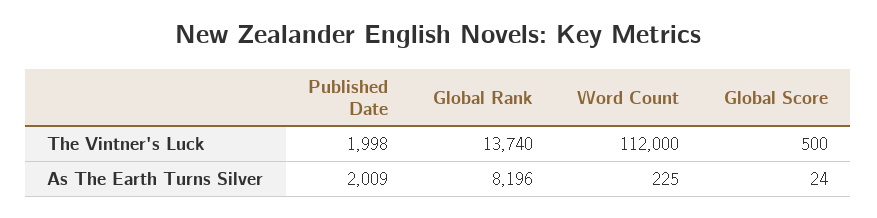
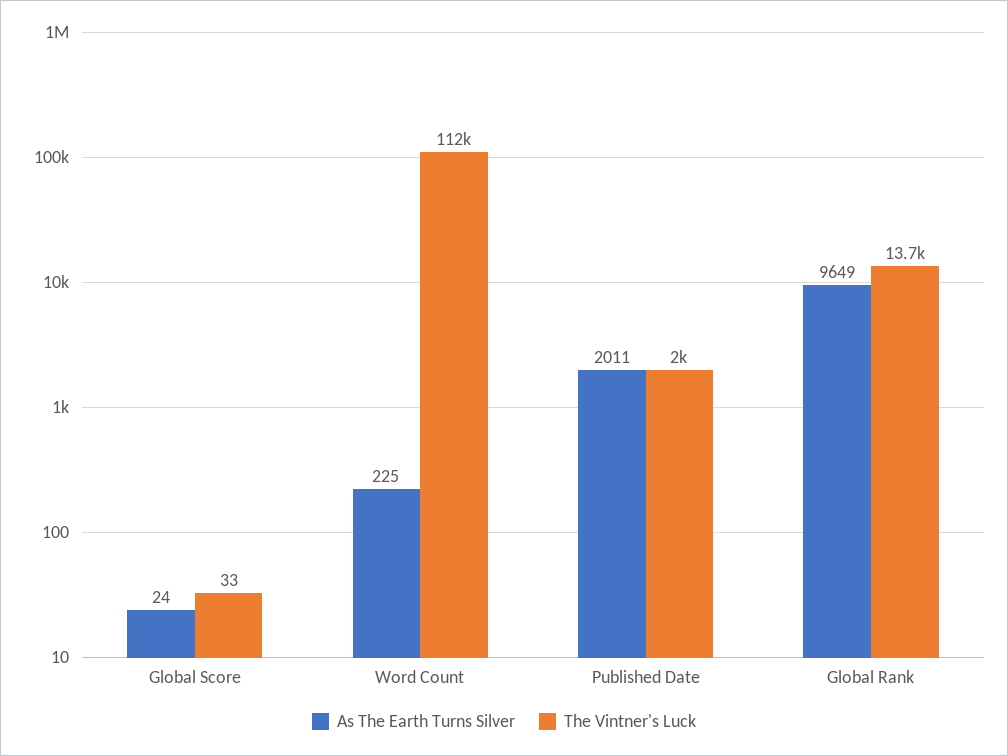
  {
    "The Vintner's Luck": {
      "Published Date": 1998,
      "Global Rank": 13740,
      "Word Count": 112000,
-     "Global Score": 500
+     "Global Score": 33
    },
    "As The Earth Turns Silver": {
-     "Published Date": 2009,
+     "Published Date": 2011,
-     "Global Rank": 8196,
+     "Global Rank": 9649,
      "Word Count": 225,
      "Global Score": 24
    }
  }

